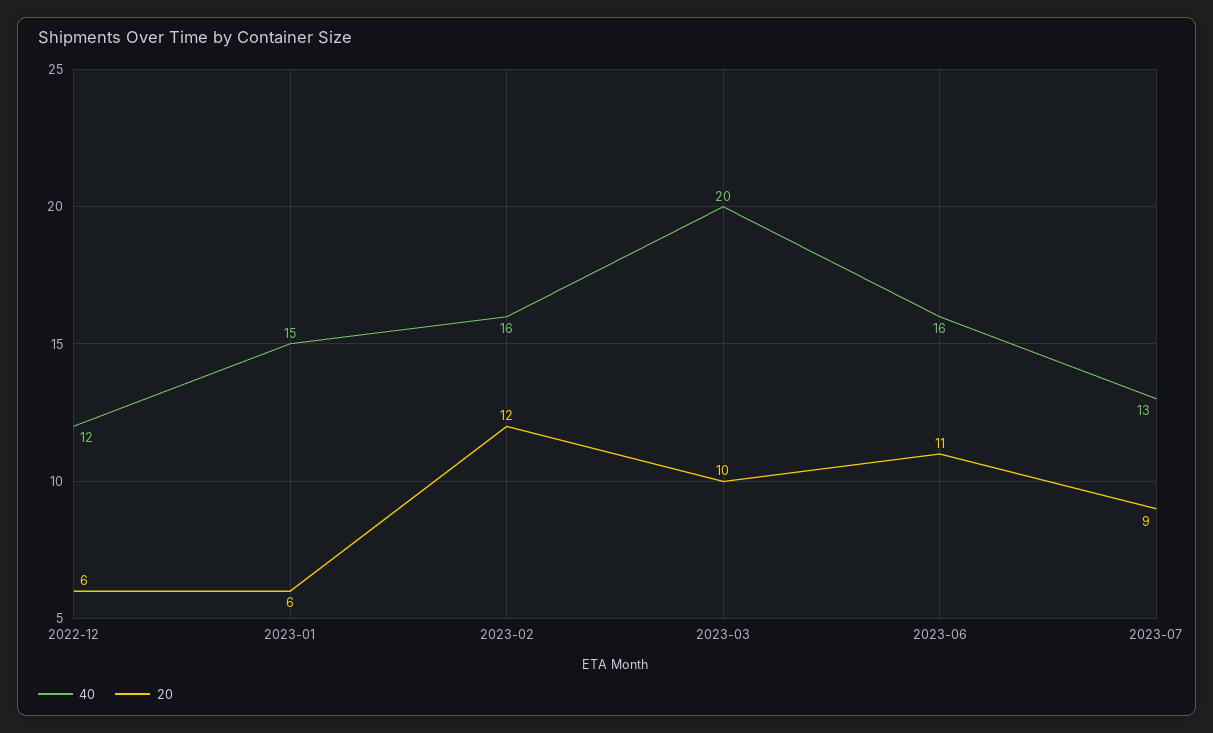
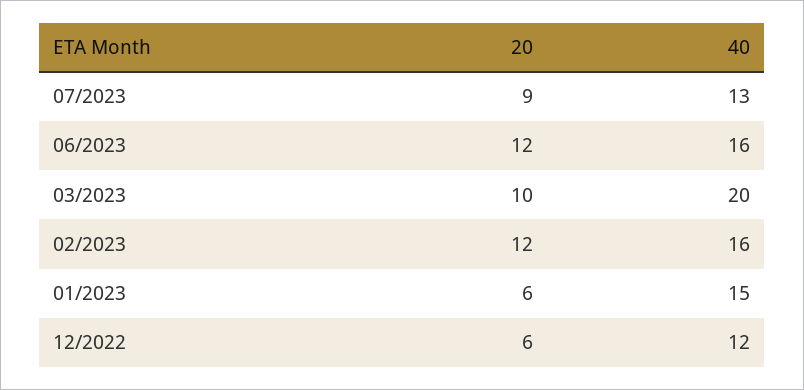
  {
    "40": {
      "2022-12": 12,
      "2023-01": 15,
      "2023-02": 16,
      "2023-03": 20,
      "2023-06": 16,
      "2023-07": 13
    },
    "20": {
      "2022-12": 6,
      "2023-01": 6,
      "2023-02": 12,
      "2023-03": 10,
-     "2023-06": 11,
+     "2023-06": 12,
      "2023-07": 9
    }
  }

